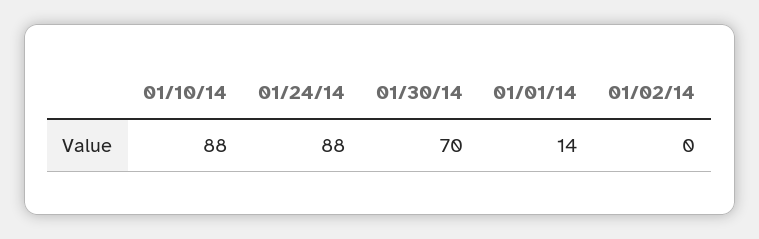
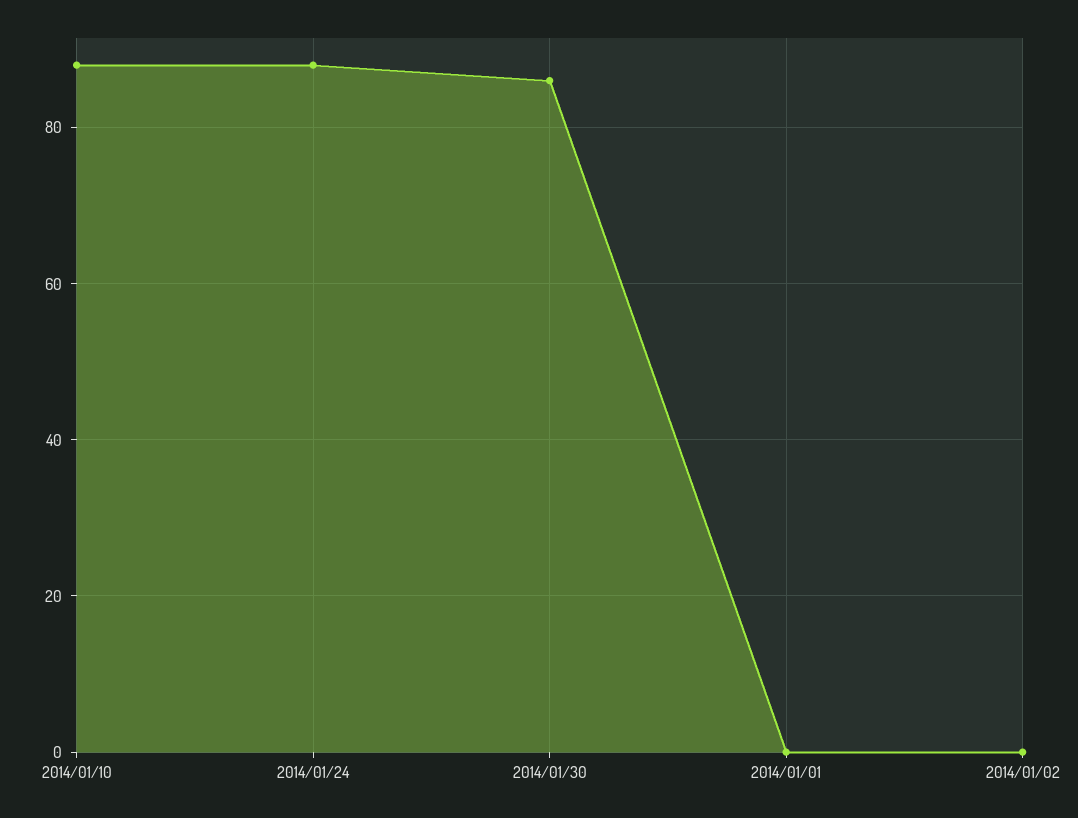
  {
    "01/10/14": 88,
    "01/24/14": 88,
-   "01/30/14": 70,
+   "01/30/14": 85,
-   "01/01/14": 14,
+   "01/01/14": 0,
    "01/02/14": 0
  }

